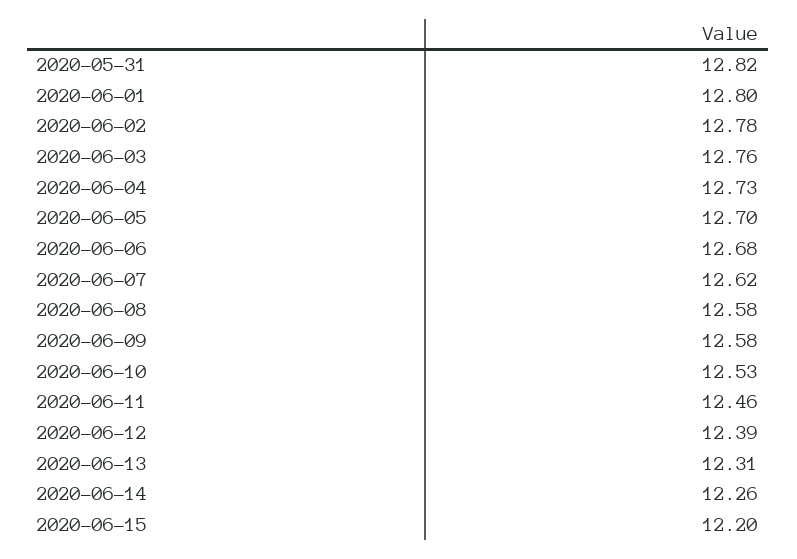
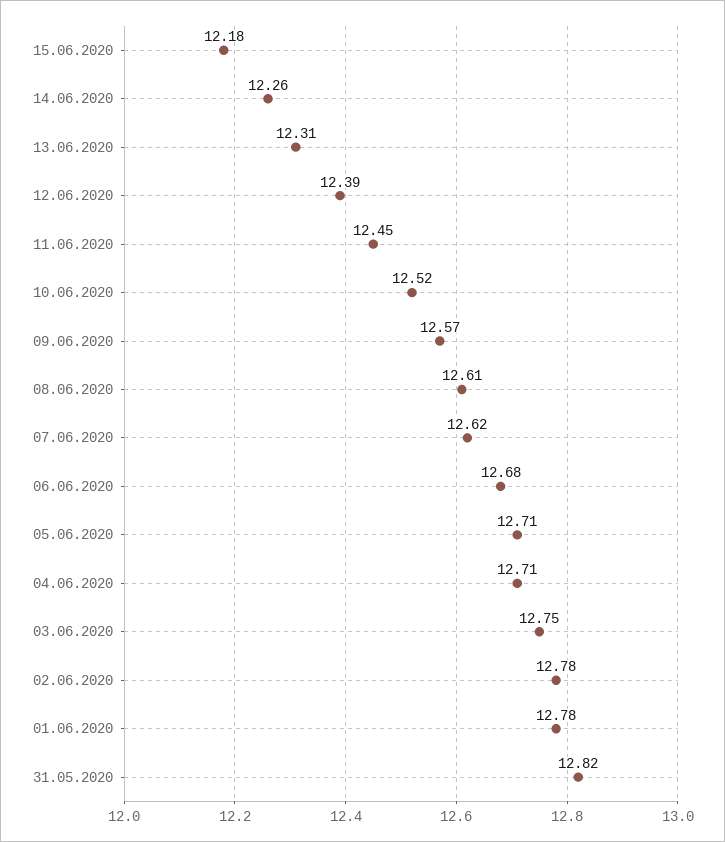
  {
    "2020-05-31": 12.82,
-   "2020-06-01": 12.8,
+   "2020-06-01": 12.78,
    "2020-06-02": 12.78,
-   "2020-06-03": 12.76,
+   "2020-06-03": 12.75,
-   "2020-06-04": 12.73,
+   "2020-06-04": 12.71,
-   "2020-06-05": 12.7,
+   "2020-06-05": 12.71,
    "2020-06-06": 12.68,
    "2020-06-07": 12.62,
-   "2020-06-08": 12.58,
+   "2020-06-08": 12.61,
-   "2020-06-09": 12.58,
+   "2020-06-09": 12.57,
-   "2020-06-10": 12.53,
+   "2020-06-10": 12.52,
-   "2020-06-11": 12.46,
+   "2020-06-11": 12.45,
    "2020-06-12": 12.39,
    "2020-06-13": 12.31,
    "2020-06-14": 12.26,
-   "2020-06-15": 12.2
+   "2020-06-15": 12.18
  }

